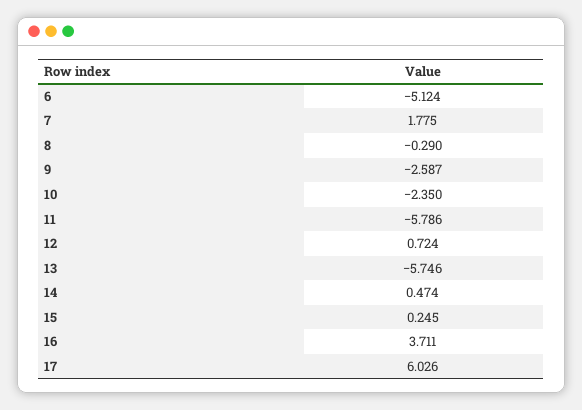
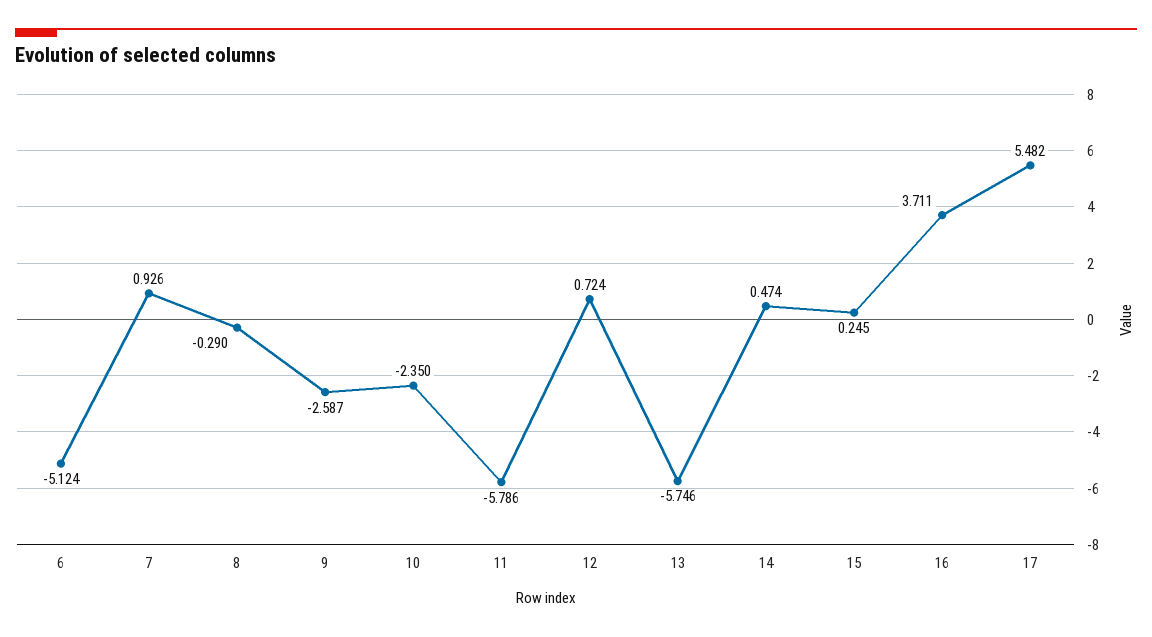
  {
    "6": -5.124,
-   "7": 1.775,
+   "7": 0.926,
    "8": -0.29,
    "9": -2.587,
    "10": -2.35,
    "11": -5.786,
    "12": 0.724,
    "13": -5.746,
    "14": 0.474,
    "15": 0.245,
    "16": 3.711,
-   "17": 6.026
+   "17": 5.482
  }

